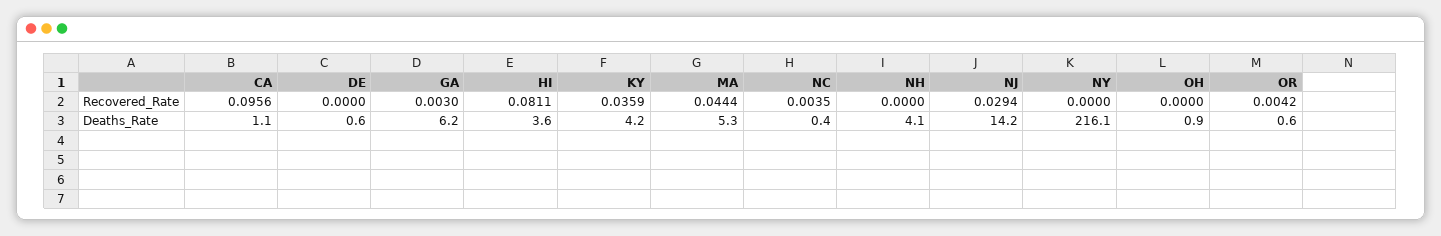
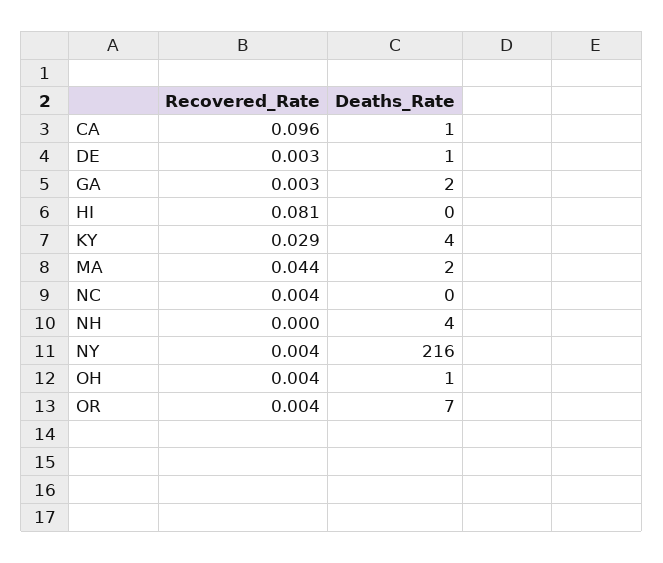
  {
    "CA": {
      "Recovered_Rate": 0.0956,
      "Deaths_Rate": 1.1
    },
    "DE": {
-     "Recovered_Rate": 0,
+     "Recovered_Rate": 0.003,
      "Deaths_Rate": 0.6
    },
    "GA": {
      "Recovered_Rate": 0.003,
-     "Deaths_Rate": 6.2
+     "Deaths_Rate": 2
    },
    "HI": {
      "Recovered_Rate": 0.0811,
-     "Deaths_Rate": 3.6
+     "Deaths_Rate": 0
    },
    "KY": {
-     "Recovered_Rate": 0.0359,
+     "Recovered_Rate": 0.029,
      "Deaths_Rate": 4.2
    },
    "MA": {
      "Recovered_Rate": 0.0444,
-     "Deaths_Rate": 5.3
+     "Deaths_Rate": 2
    },
    "NC": {
      "Recovered_Rate": 0.0035,
      "Deaths_Rate": 0.4
    },
    "NH": {
      "Recovered_Rate": 0,
      "Deaths_Rate": 4.1
    },
-   "NJ": {
-     "Recovered_Rate": 0.0294,
-     "Deaths_Rate": 14.2
-   },
    "NY": {
-     "Recovered_Rate": 0,
+     "Recovered_Rate": 0.004,
      "Deaths_Rate": 216.1
    },
    "OH": {
-     "Recovered_Rate": 0,
+     "Recovered_Rate": 0.004,
      "Deaths_Rate": 0.9
    },
    "OR": {
      "Recovered_Rate": 0.0042,
-     "Deaths_Rate": 0.6
+     "Deaths_Rate": 7
    }
  }

